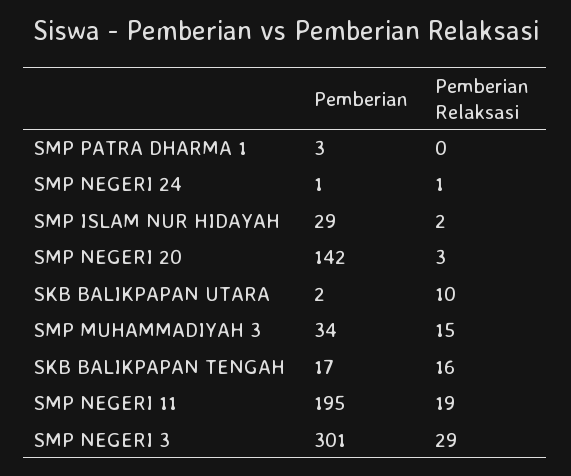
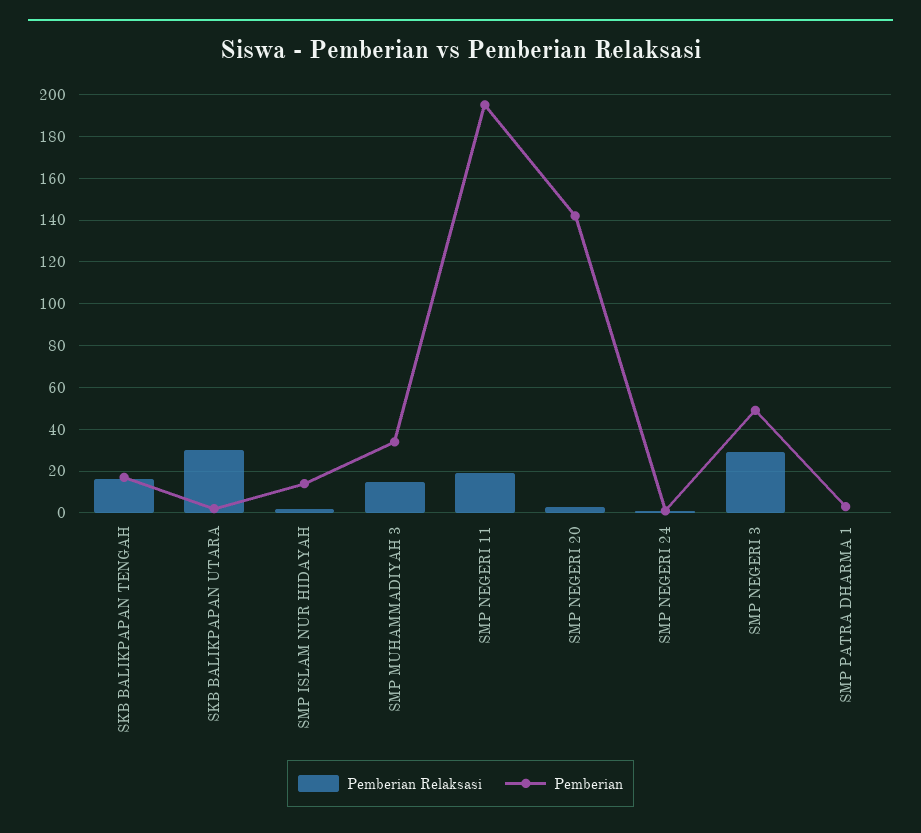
  {
    "Pemberian": {
      "SMP PATRA DHARMA 1": 3,
      "SMP NEGERI 24": 1,
-     "SMP ISLAM NUR HIDAYAH": 29,
+     "SMP ISLAM NUR HIDAYAH": 15,
      "SMP NEGERI 20": 142,
      "SKB BALIKPAPAN UTARA": 2,
      "SMP MUHAMMADIYAH 3": 34,
      "SKB BALIKPAPAN TENGAH": 17,
      "SMP NEGERI 11": 195,
-     "SMP NEGERI 3": 301
+     "SMP NEGERI 3": 50
    },
    "Pemberian Relaksasi": {
      "SMP PATRA DHARMA 1": 0,
      "SMP NEGERI 24": 1,
      "SMP ISLAM NUR HIDAYAH": 2,
      "SMP NEGERI 20": 3,
-     "SKB BALIKPAPAN UTARA": 10,
+     "SKB BALIKPAPAN UTARA": 30,
      "SMP MUHAMMADIYAH 3": 15,
      "SKB BALIKPAPAN TENGAH": 16,
      "SMP NEGERI 11": 19,
      "SMP NEGERI 3": 29
    }
  }

